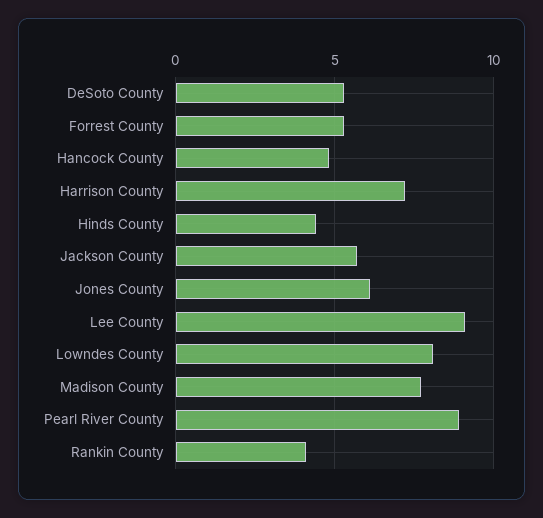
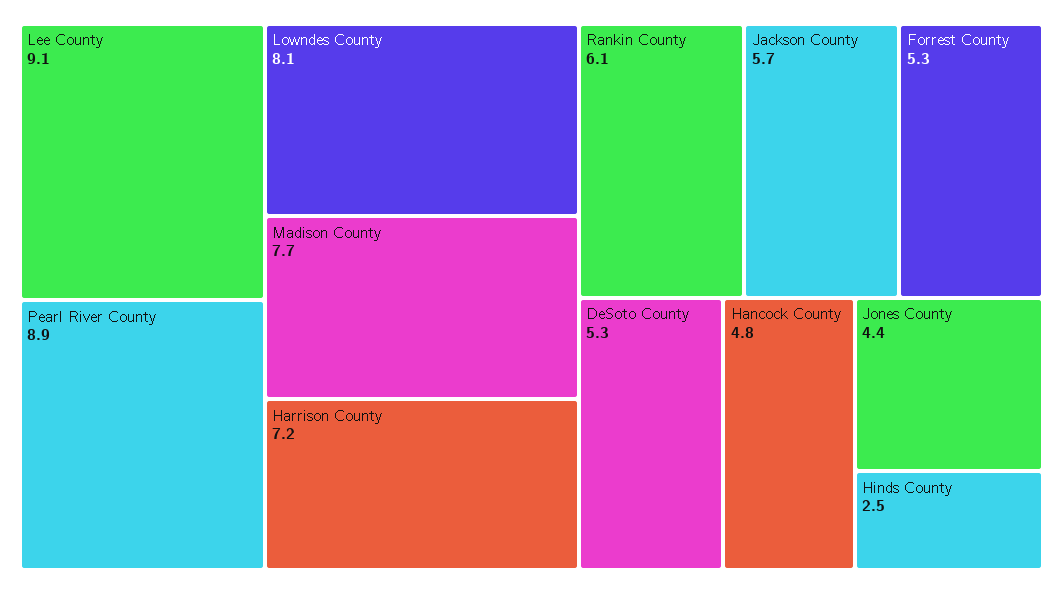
  {
    "DeSoto County": 5.3,
    "Forrest County": 5.3,
    "Hancock County": 4.8,
    "Harrison County": 7.2,
-   "Hinds County": 4.5,
+   "Hinds County": 2.5,
    "Jackson County": 5.7,
-   "Jones County": 6,
+   "Jones County": 4.4,
    "Lee County": 9.1,
    "Lowndes County": 8.1,
    "Madison County": 7.7,
    "Pearl River County": 8.9,
-   "Rankin County": 4
+   "Rankin County": 6.1
  }

